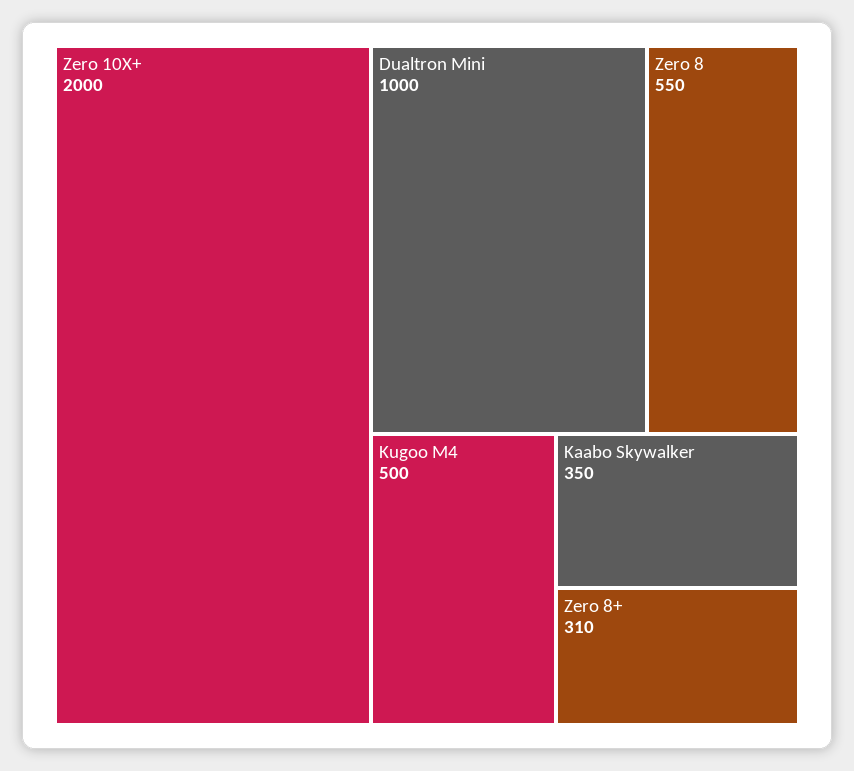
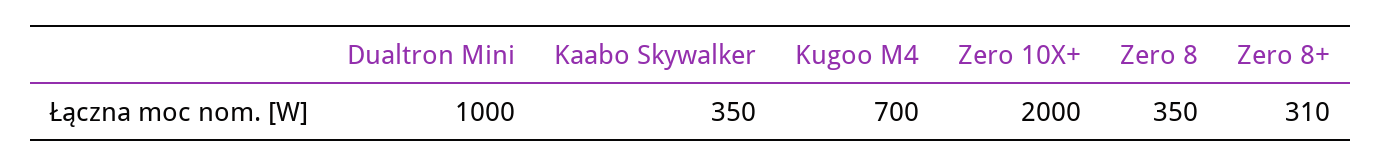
  {
    "Zero 10X+": 2000,
    "Dualtron Mini": 1000,
-   "Zero 8": 550,
+   "Zero 8": 350,
-   "Kugoo M4": 500,
+   "Kugoo M4": 700,
    "Kaabo Skywalker": 350,
    "Zero 8+": 310
  }

